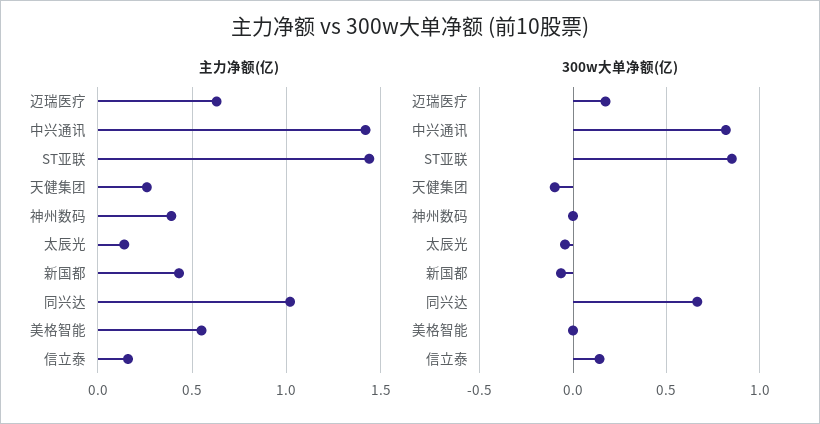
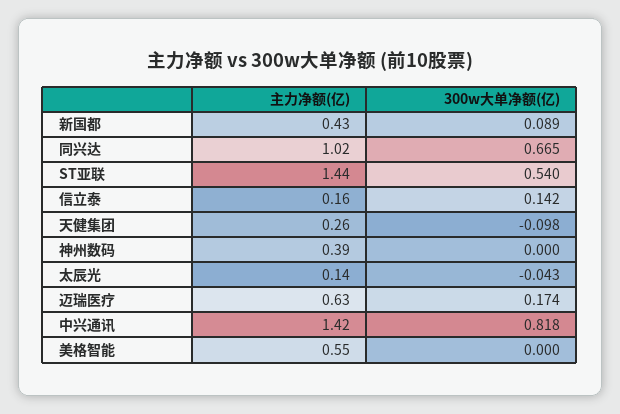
  {
    "主力净额(亿)": {
      "迈瑞医疗": 0.63,
      "中兴通讯": 1.42,
      "ST亚联": 1.44,
      "天健集团": 0.26,
      "神州数码": 0.39,
      "太辰光": 0.14,
      "新国都": 0.43,
      "同兴达": 1.02,
      "美格智能": 0.55,
      "信立泰": 0.16
    },
    "300w大单净额(亿)": {
      "迈瑞医疗": 0.174,
      "中兴通讯": 0.818,
-     "ST亚联": 0.85,
+     "ST亚联": 0.54,
      "天健集团": -0.098,
      "神州数码": 0,
      "太辰光": -0.043,
-     "新国都": -0.05,
+     "新国都": 0.089,
      "同兴达": 0.665,
      "美格智能": 0,
      "信立泰": 0.142
    }
  }

